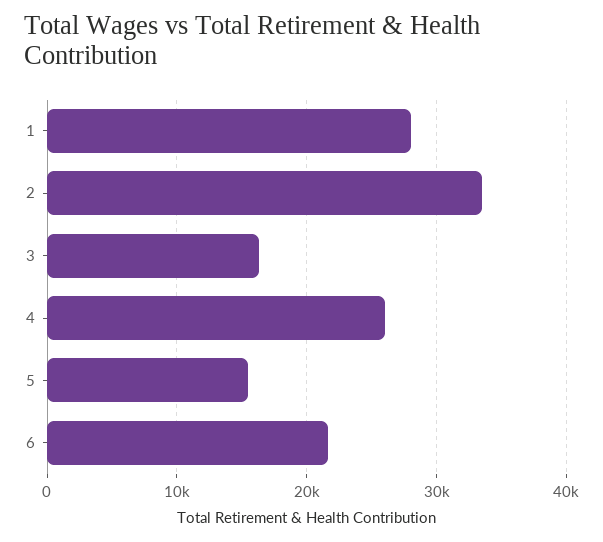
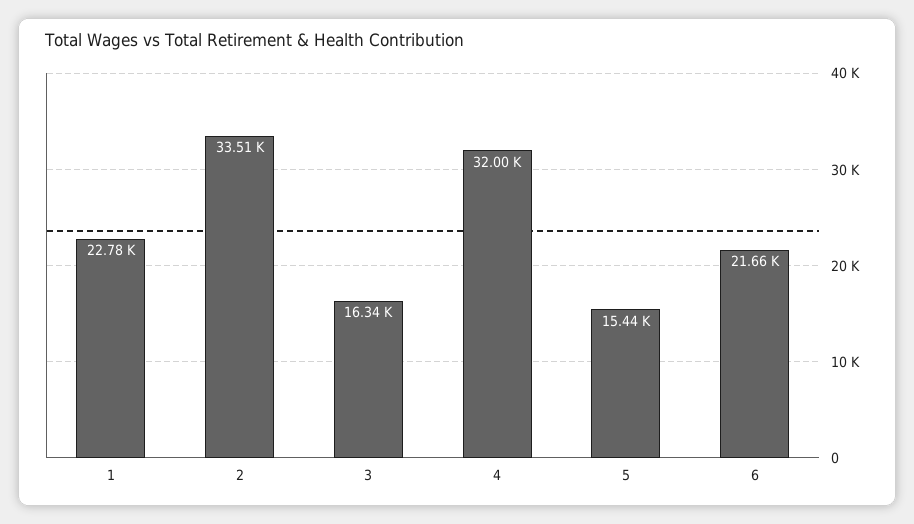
  {
-   "1": 28000,
+   "1": 22780,
    "2": 33510,
    "3": 16340,
-   "4": 26000,
+   "4": 32000,
    "5": 15440,
    "6": 21660
  }

